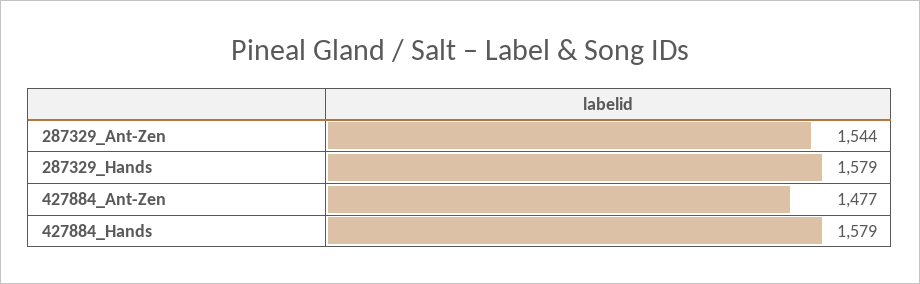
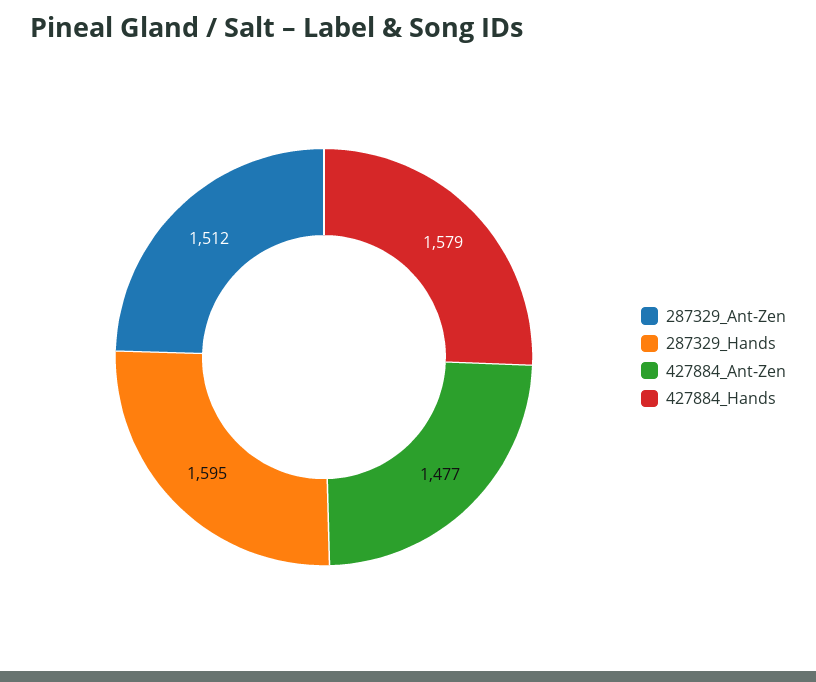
  {
-   "287329_Ant-Zen": 1544,
+   "287329_Ant-Zen": 1512,
-   "287329_Hands": 1579,
+   "287329_Hands": 1595,
    "427884_Ant-Zen": 1477,
    "427884_Hands": 1579
  }

